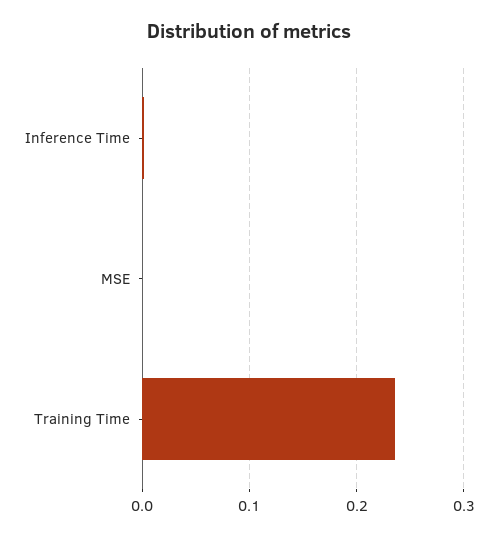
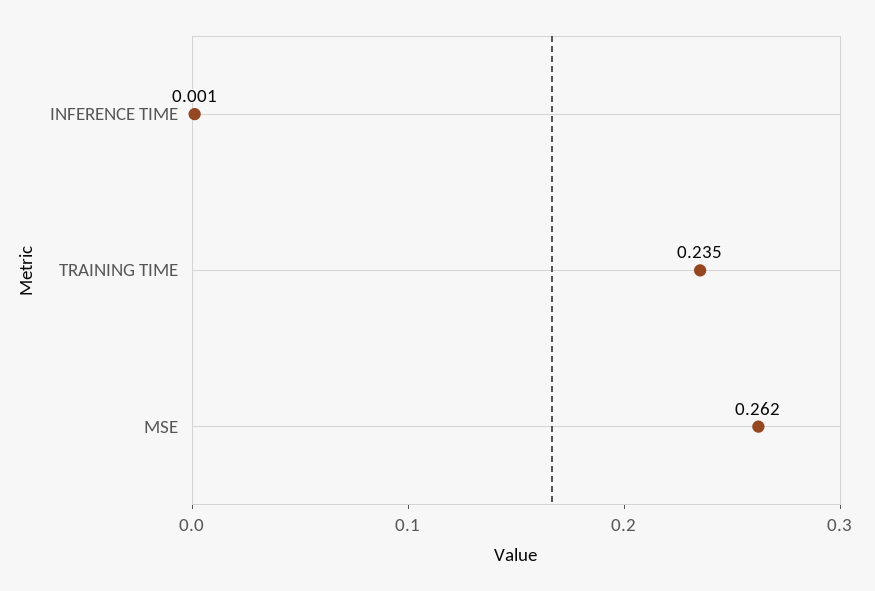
  {
    "Inference Time": 0.001,
-   "MSE": 0,
+   "MSE": 0.262,
    "Training Time": 0.235
  }

